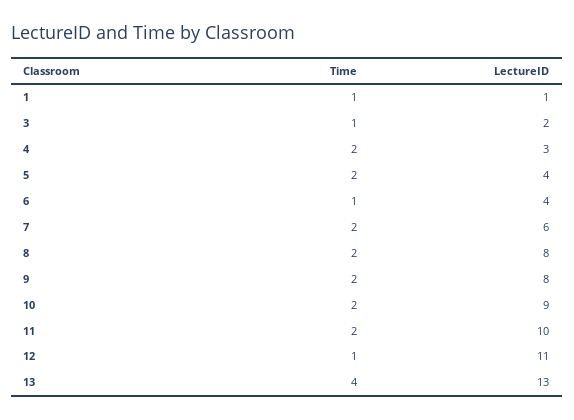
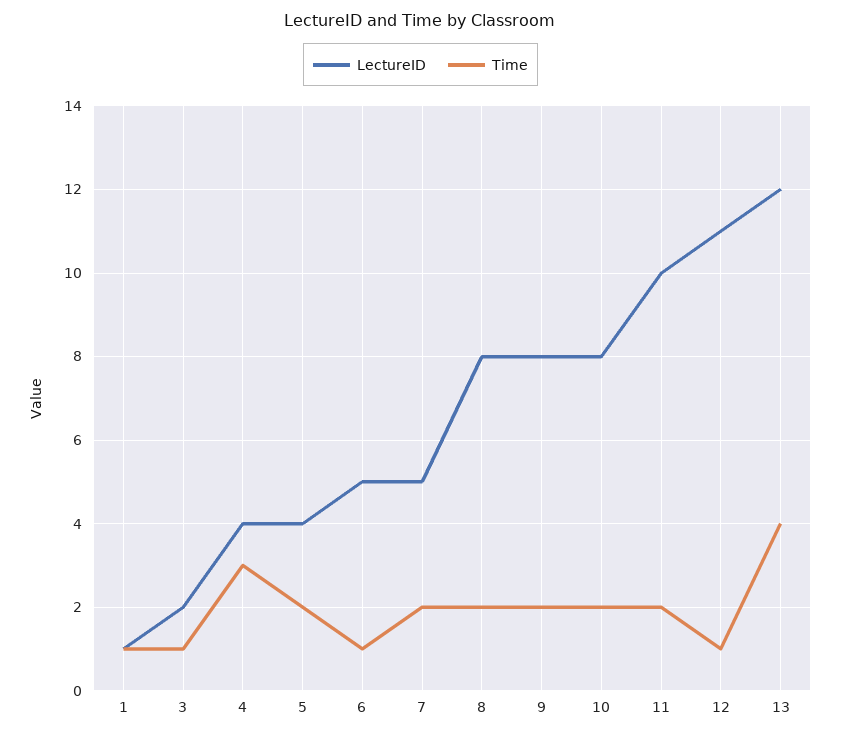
  {
    "Time": {
      "1": 1,
      "3": 1,
-     "4": 2,
+     "4": 3,
      "5": 2,
      "6": 1,
      "7": 2,
      "8": 2,
      "9": 2,
      "10": 2,
      "11": 2,
      "12": 1,
      "13": 4
    },
    "LectureID": {
      "1": 1,
      "3": 2,
-     "4": 3,
+     "4": 4,
      "5": 4,
-     "6": 4,
+     "6": 5,
-     "7": 6,
+     "7": 5,
      "8": 8,
      "9": 8,
-     "10": 9,
+     "10": 8,
      "11": 10,
      "12": 11,
-     "13": 13
+     "13": 12
    }
  }

